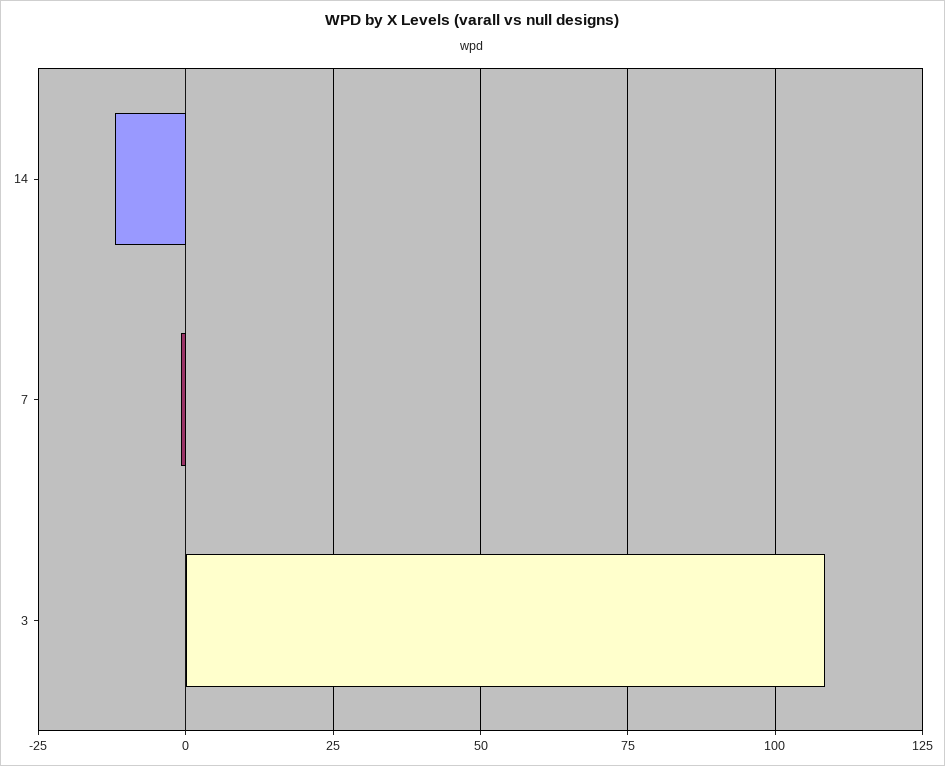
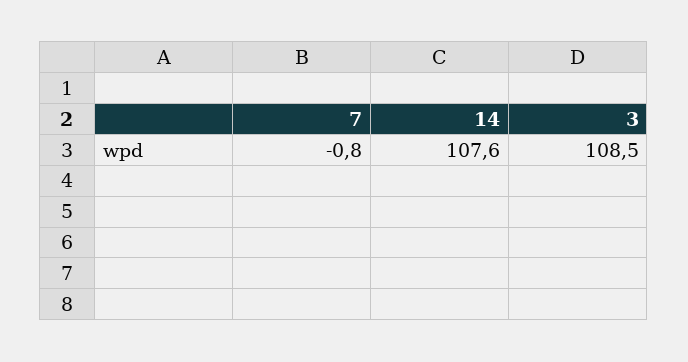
  {
-   "14": -12.5,
+   "14": 107.6,
    "7": -0.8,
    "3": 108.5
  }

